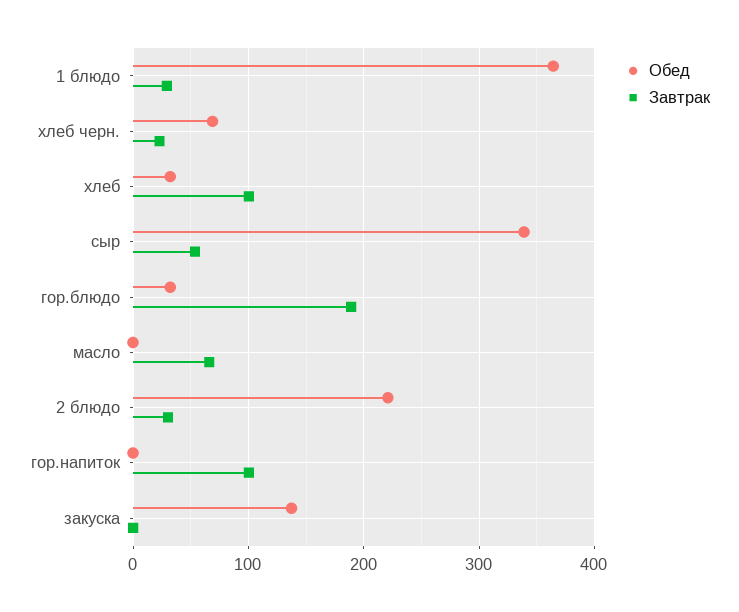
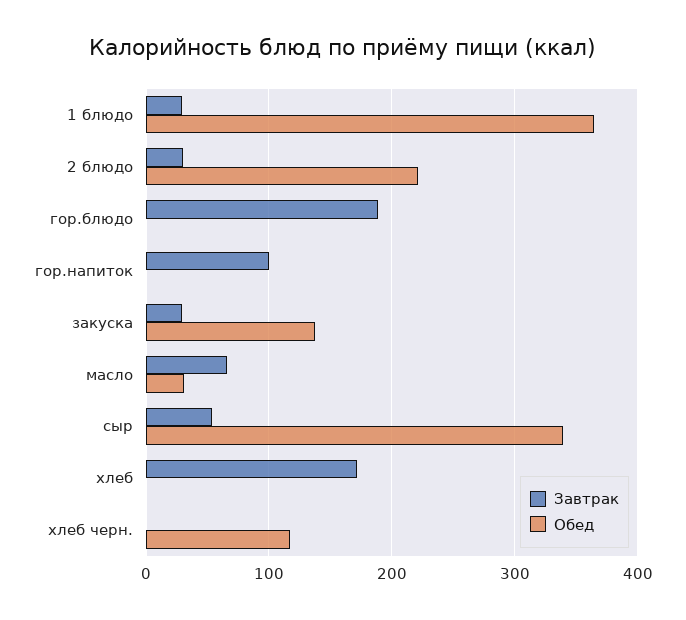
  {
    "Обед": {
      "1 блюдо": 360,
-     "хлеб черн.": 70,
+     "хлеб черн.": 120,
-     "хлеб": 30,
+     "хлеб": 0,
      "сыр": 340,
-     "гор.блюдо": 30,
+     "гор.блюдо": 0,
-     "масло": 0,
+     "масло": 30,
      "2 блюдо": 220,
      "гор.напиток": 0,
      "закуска": 140
    },
    "Завтрак": {
      "1 блюдо": 30,
-     "хлеб черн.": 20,
+     "хлеб черн.": 0,
-     "хлеб": 100,
+     "хлеб": 170,
      "сыр": 50,
      "гор.блюдо": 190,
      "масло": 70,
      "2 блюдо": 30,
      "гор.напиток": 100,
-     "закуска": 0
+     "закуска": 30
    }
  }

